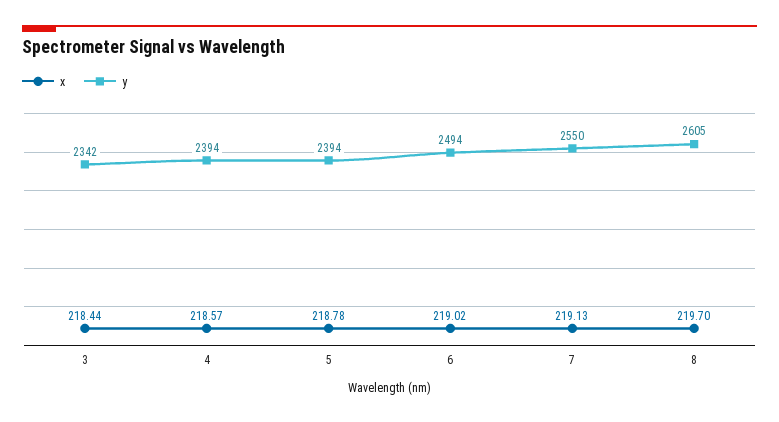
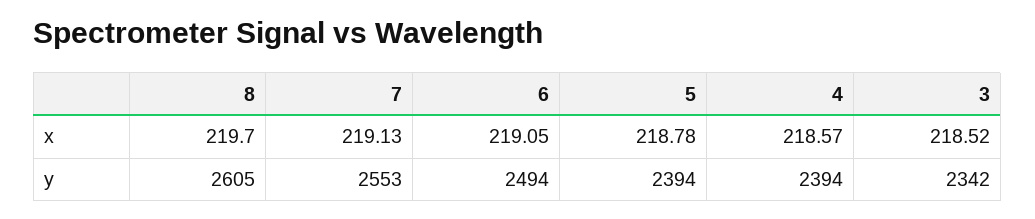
  {
    "x": {
-     "3": 218.44,
+     "3": 218.52,
      "4": 218.57,
      "5": 218.78,
-     "6": 219.02,
+     "6": 219.05,
      "7": 219.13,
      "8": 219.7
    },
    "y": {
      "3": 2342,
      "4": 2394,
      "5": 2394,
      "6": 2494,
-     "7": 2550,
+     "7": 2553,
      "8": 2605
    }
  }

